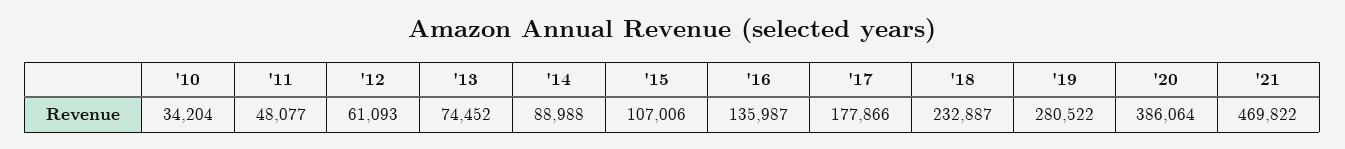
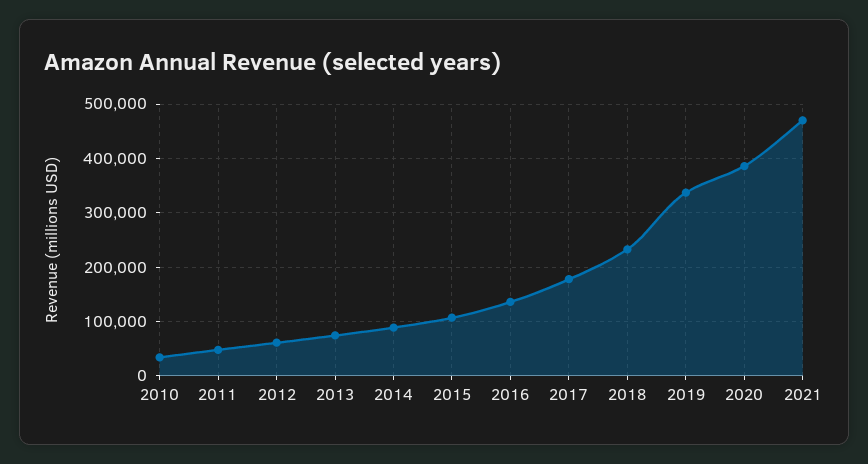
  {
    "'10": 34204,
    "'11": 48077,
    "'12": 61093,
    "'13": 74452,
    "'14": 88988,
    "'15": 107006,
    "'16": 135987,
    "'17": 177866,
    "'18": 232887,
-   "'19": 280522,
+   "'19": 340000,
    "'20": 386064,
    "'21": 469822
  }

